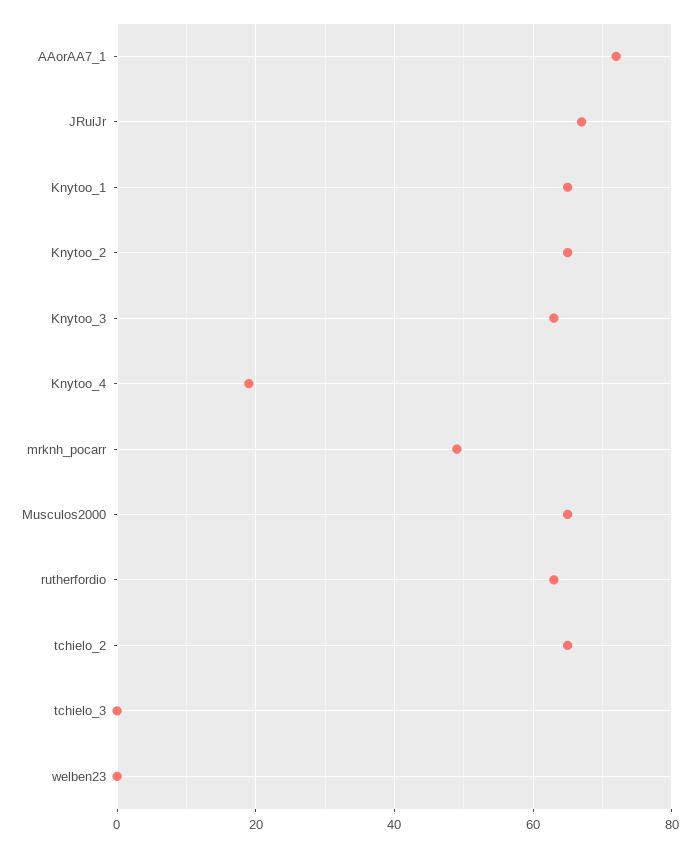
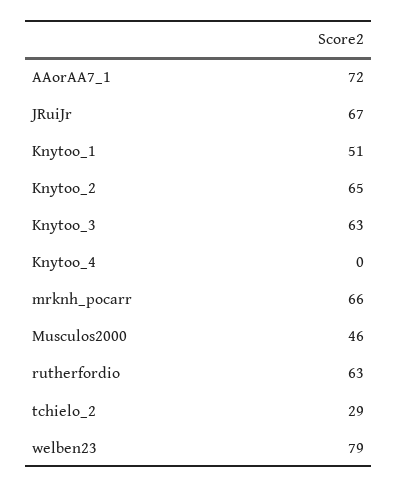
  {
    "AAorAA7_1": 72,
    "JRuiJr": 67,
-   "Knytoo_1": 65,
+   "Knytoo_1": 51,
    "Knytoo_2": 65,
    "Knytoo_3": 63,
-   "Knytoo_4": 20,
+   "Knytoo_4": 0,
-   "mrknh_pocarr": 50,
+   "mrknh_pocarr": 66,
-   "Musculos2000": 65,
+   "Musculos2000": 46,
    "rutherfordio": 63,
-   "tchielo_2": 65,
+   "tchielo_2": 29,
-   "tchielo_3": 0,
-   "welben23": 0
+   "welben23": 79
  }

